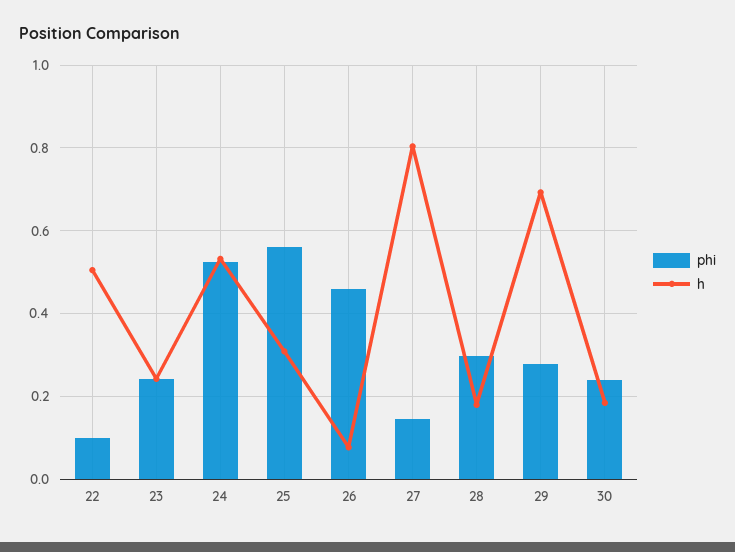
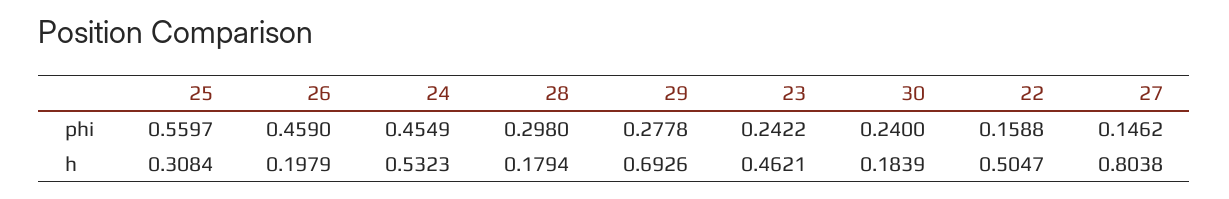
  {
    "phi": {
-     "22": 0.1,
+     "22": 0.1588,
      "23": 0.2422,
-     "24": 0.52,
+     "24": 0.4549,
      "25": 0.5597,
      "26": 0.459,
      "27": 0.1462,
      "28": 0.298,
      "29": 0.2778,
      "30": 0.24
    },
    "h": {
      "22": 0.5047,
-     "23": 0.24,
+     "23": 0.4621,
      "24": 0.5323,
      "25": 0.3084,
-     "26": 0.08,
+     "26": 0.1979,
      "27": 0.8038,
      "28": 0.1794,
      "29": 0.6926,
      "30": 0.1839
    }
  }

